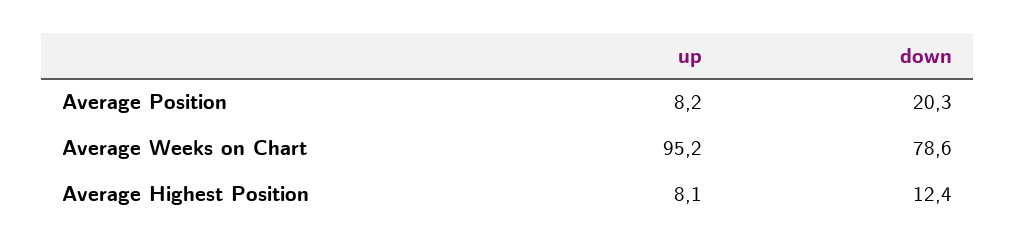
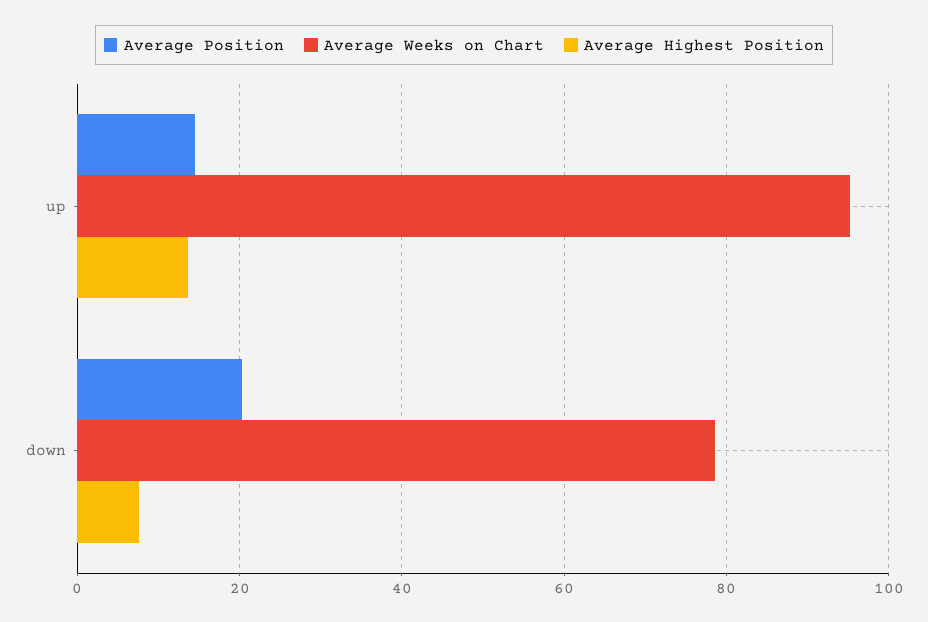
  {
    "Average Position": {
-     "up": 8.2,
+     "up": 14,
      "down": 20.3
    },
    "Average Weeks on Chart": {
      "up": 95.2,
      "down": 78.6
    },
    "Average Highest Position": {
-     "up": 8.1,
+     "up": 14,
-     "down": 12.4
+     "down": 8
    }
  }

